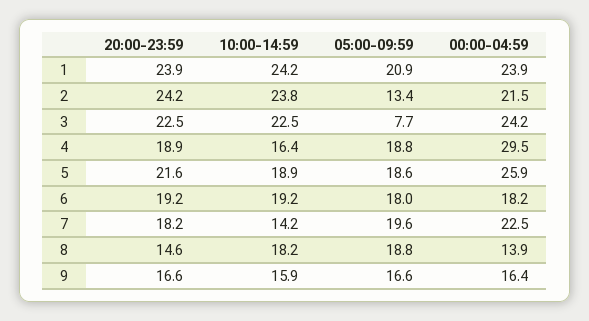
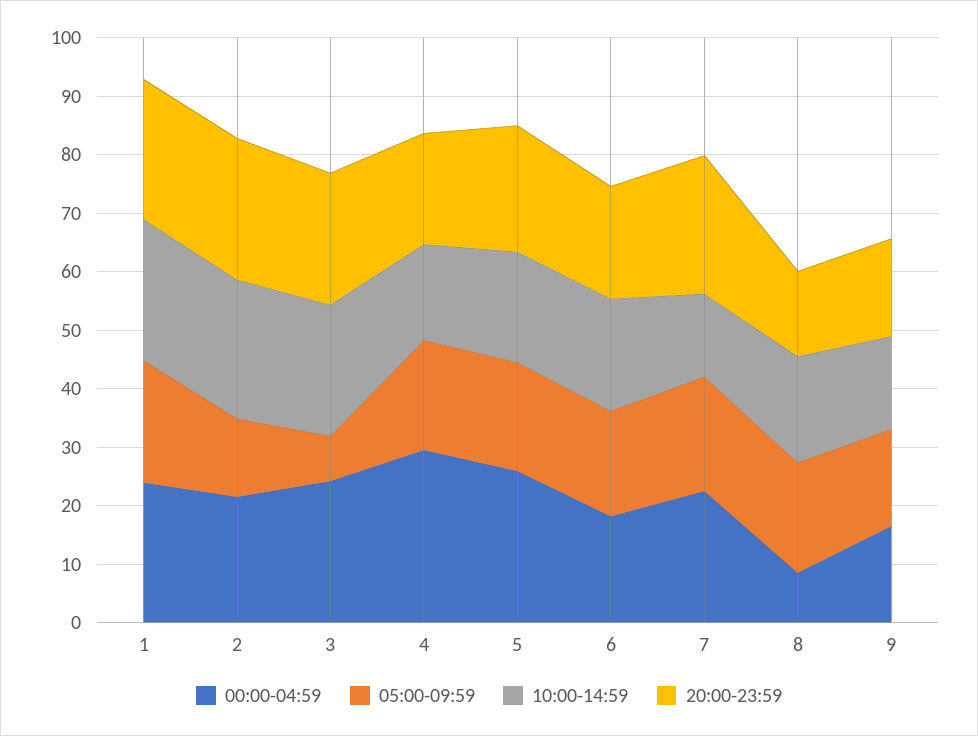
  {
    "20:00-23:59": {
      "1": 23.9,
      "2": 24.2,
      "3": 22.5,
      "4": 18.9,
      "5": 21.6,
      "6": 19.2,
-     "7": 18.2,
+     "7": 24,
      "8": 14.6,
      "9": 16.6
    },
    "10:00-14:59": {
      "1": 24.2,
      "2": 23.8,
      "3": 22.5,
      "4": 16.4,
      "5": 18.9,
      "6": 19.2,
      "7": 14.2,
      "8": 18.2,
      "9": 15.9
    },
    "05:00-09:59": {
      "1": 20.9,
      "2": 13.4,
      "3": 7.7,
      "4": 18.8,
      "5": 18.6,
      "6": 18,
      "7": 19.6,
      "8": 18.8,
      "9": 16.6
    },
    "00:00-04:59": {
      "1": 23.9,
      "2": 21.5,
      "3": 24.2,
      "4": 29.5,
      "5": 25.9,
      "6": 18.2,
      "7": 22.5,
-     "8": 13.9,
+     "8": 8,
      "9": 16.4
    }
  }

